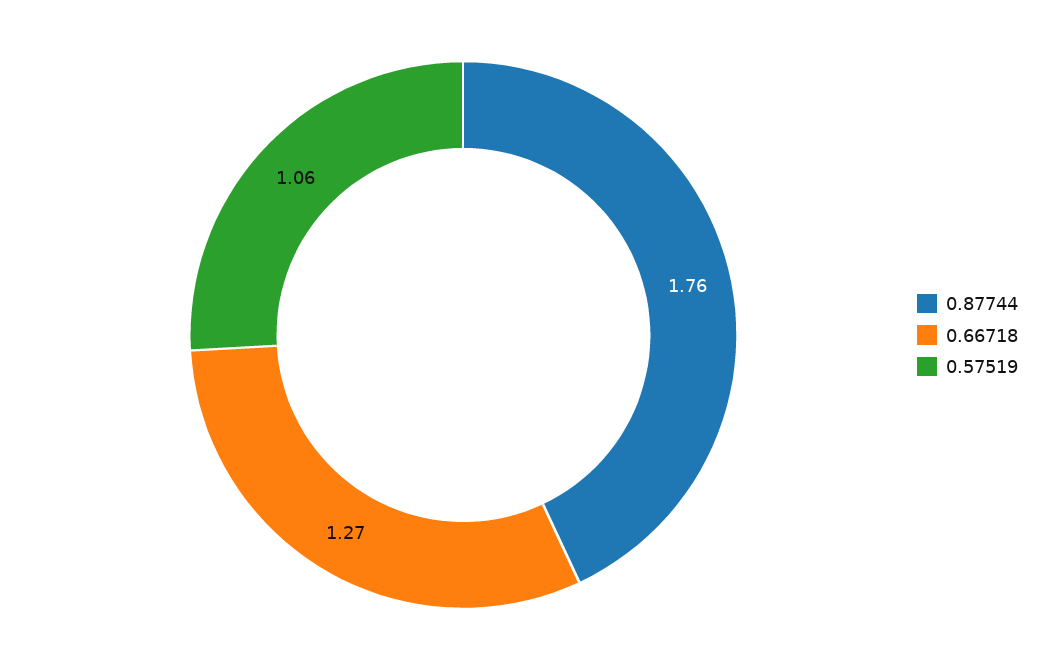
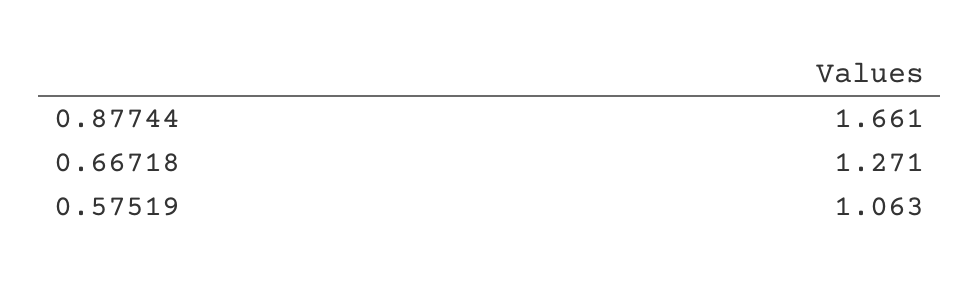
  {
-   "0.87744": 1.76,
+   "0.87744": 1.661,
    "0.66718": 1.271,
    "0.57519": 1.063
  }

